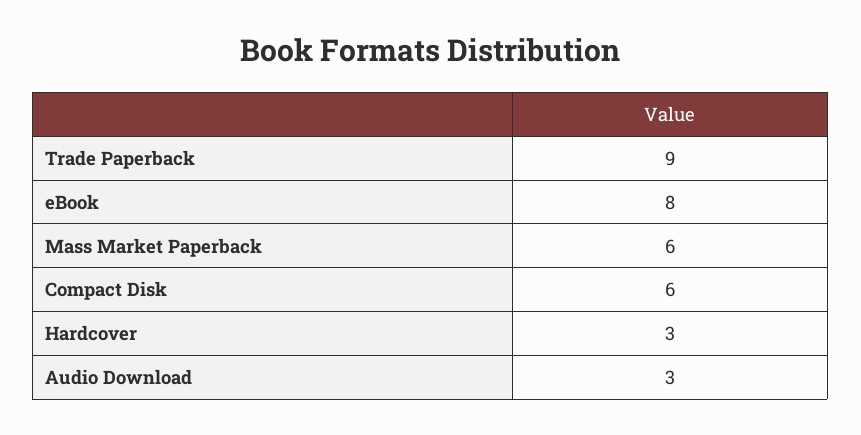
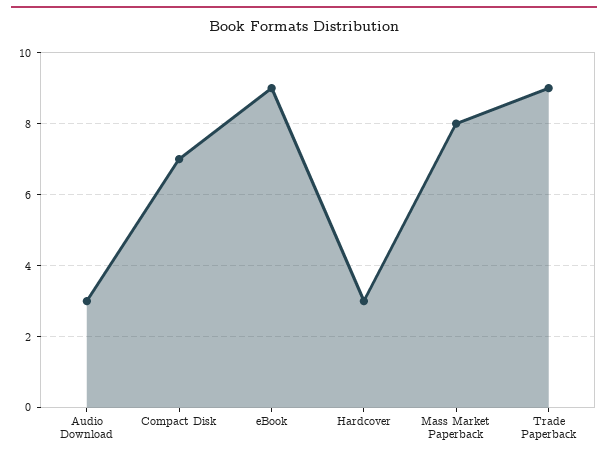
  {
    "Trade Paperback": 9,
-   "eBook": 8,
+   "eBook": 9,
-   "Mass Market Paperback": 6,
+   "Mass Market Paperback": 8,
-   "Compact Disk": 6,
+   "Compact Disk": 7,
    "Hardcover": 3,
    "Audio Download": 3
  }

